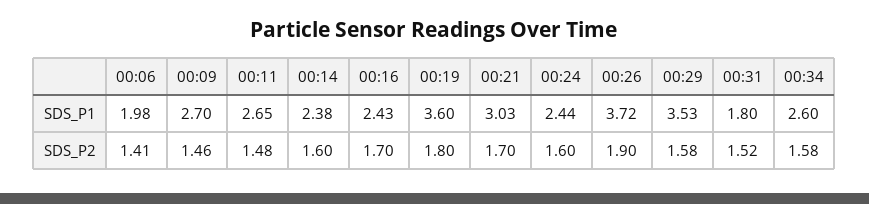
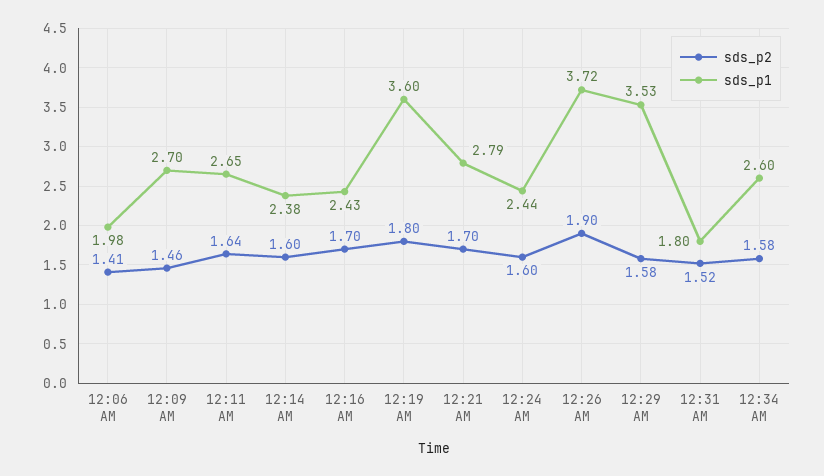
  {
    "SDS_P1": {
      "00:06": 1.98,
      "00:09": 2.7,
      "00:11": 2.65,
      "00:14": 2.38,
      "00:16": 2.43,
      "00:19": 3.6,
-     "00:21": 3.03,
+     "00:21": 2.79,
      "00:24": 2.44,
      "00:26": 3.72,
      "00:29": 3.53,
      "00:31": 1.8,
      "00:34": 2.6
    },
    "SDS_P2": {
      "00:06": 1.41,
      "00:09": 1.46,
-     "00:11": 1.48,
+     "00:11": 1.64,
      "00:14": 1.6,
      "00:16": 1.7,
      "00:19": 1.8,
      "00:21": 1.7,
      "00:24": 1.6,
      "00:26": 1.9,
      "00:29": 1.58,
      "00:31": 1.52,
      "00:34": 1.58
    }
  }

